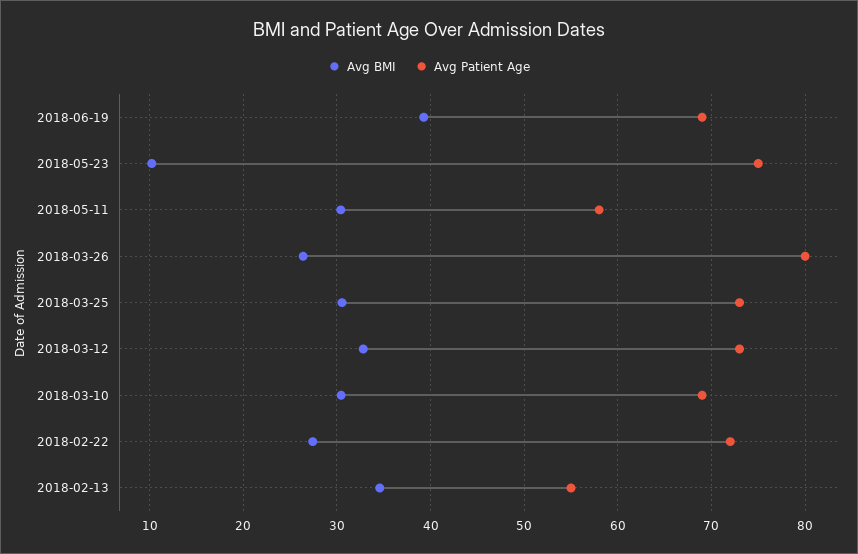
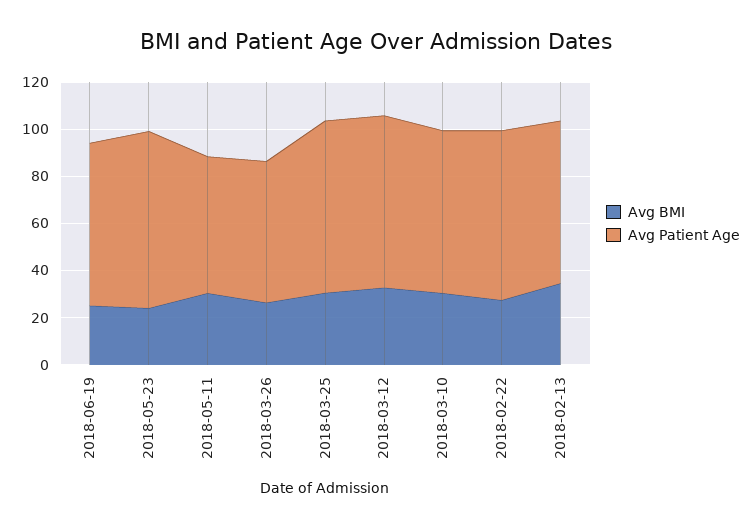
  {
    "Avg BMI": {
-     "2018-06-19": 39,
+     "2018-06-19": 25,
-     "2018-05-23": 10,
+     "2018-05-23": 25,
      "2018-05-11": 30,
      "2018-03-26": 26,
      "2018-03-25": 31,
      "2018-03-12": 33,
      "2018-03-10": 30,
      "2018-02-22": 27,
      "2018-02-13": 35
    },
    "Avg Patient Age": {
      "2018-06-19": 69,
      "2018-05-23": 75,
      "2018-05-11": 58,
-     "2018-03-26": 80,
+     "2018-03-26": 60,
      "2018-03-25": 73,
      "2018-03-12": 73,
      "2018-03-10": 69,
      "2018-02-22": 72,
-     "2018-02-13": 55
+     "2018-02-13": 70
    }
  }

